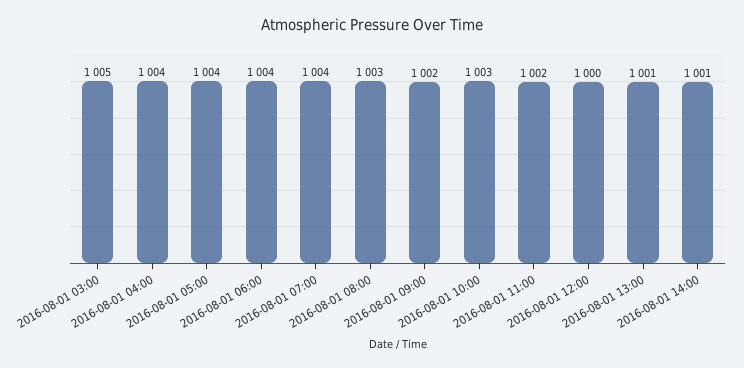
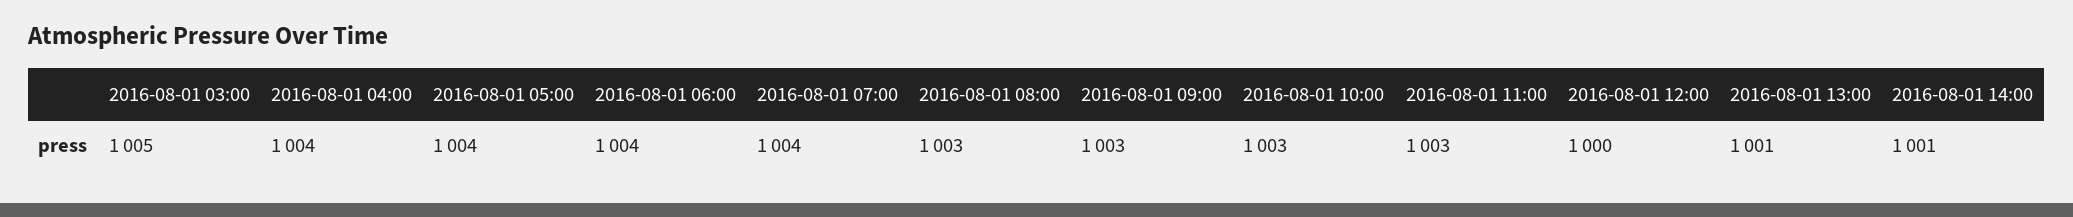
  {
    "2016-08-01 03:00": 1005,
    "2016-08-01 04:00": 1004,
    "2016-08-01 05:00": 1004,
    "2016-08-01 06:00": 1004,
    "2016-08-01 07:00": 1004,
    "2016-08-01 08:00": 1003,
-   "2016-08-01 09:00": 1002,
+   "2016-08-01 09:00": 1003,
    "2016-08-01 10:00": 1003,
-   "2016-08-01 11:00": 1002,
+   "2016-08-01 11:00": 1003,
    "2016-08-01 12:00": 1000,
    "2016-08-01 13:00": 1001,
    "2016-08-01 14:00": 1001
  }

